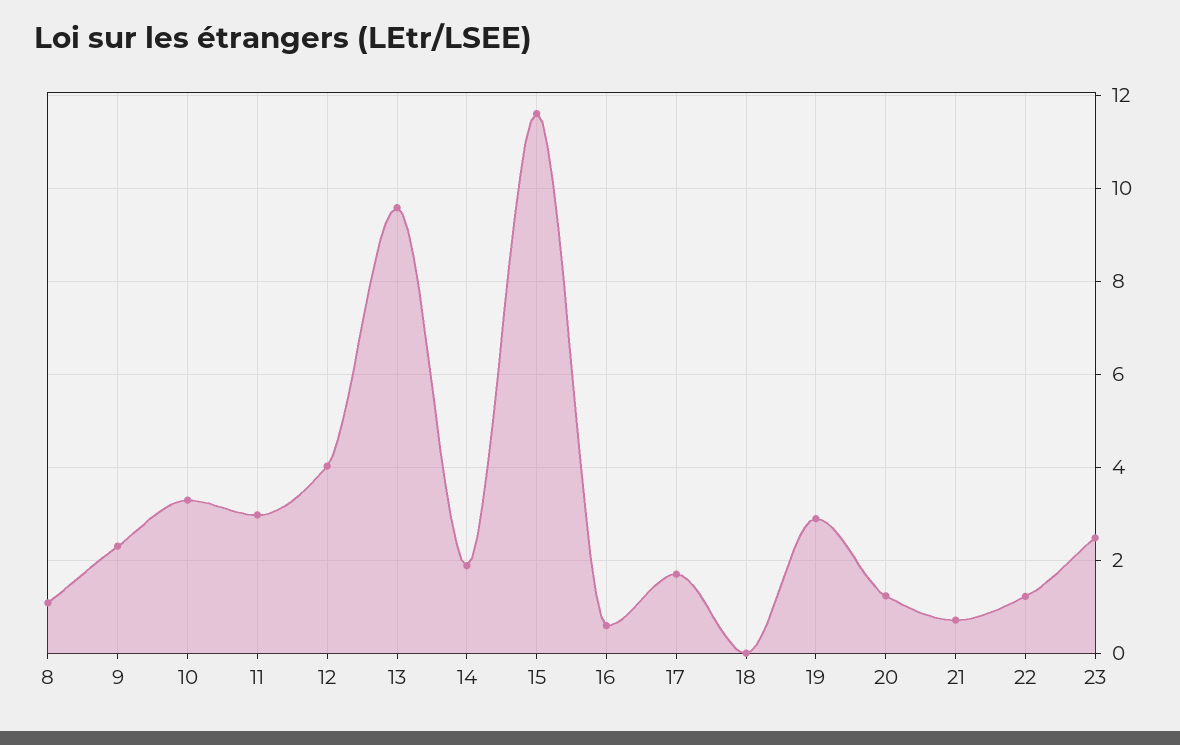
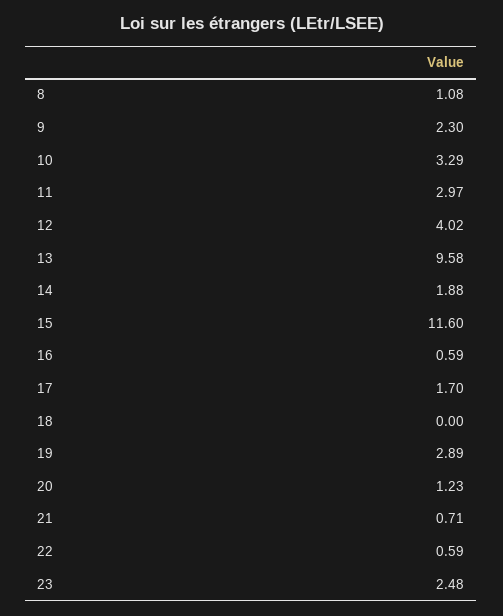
  {
    "8": 1.08,
    "9": 2.3,
    "10": 3.29,
    "11": 2.97,
    "12": 4.02,
    "13": 9.58,
    "14": 1.88,
    "15": 11.6,
    "16": 0.59,
    "17": 1.7,
    "18": 0,
    "19": 2.89,
    "20": 1.23,
    "21": 0.71,
-   "22": 1.2,
+   "22": 0.59,
    "23": 2.48
  }

